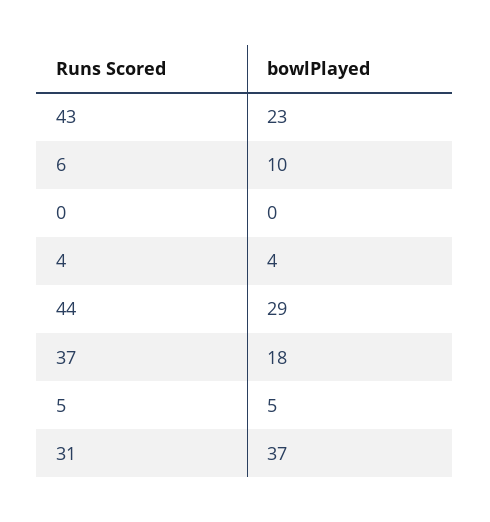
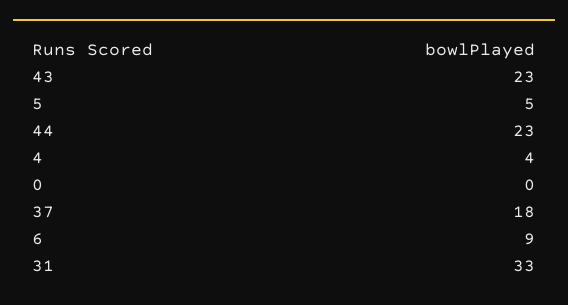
  {
    "43": 23,
-   "6": 10,
+   "6": 9,
    "0": 0,
    "4": 4,
-   "44": 29,
+   "44": 23,
    "37": 18,
    "5": 5,
-   "31": 37
+   "31": 33
  }

